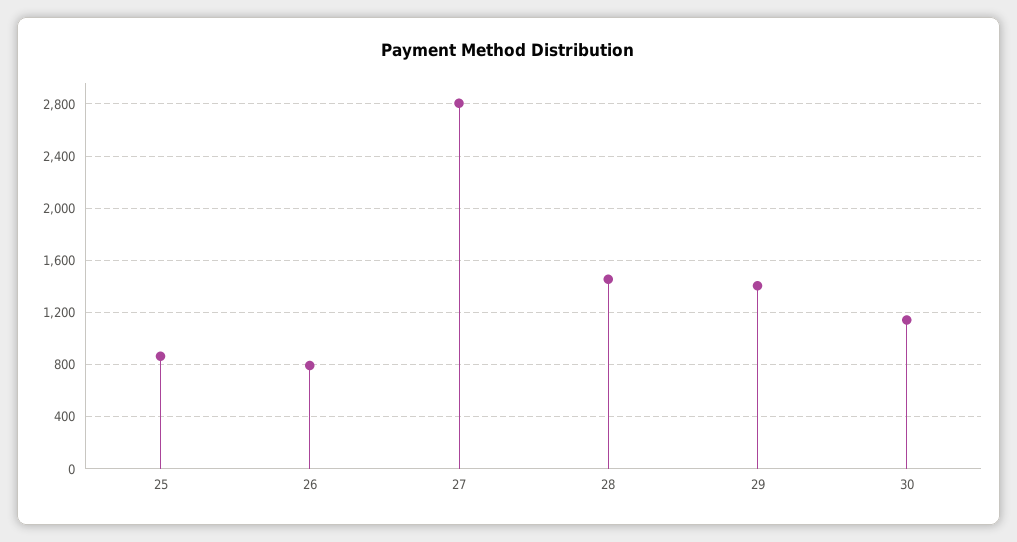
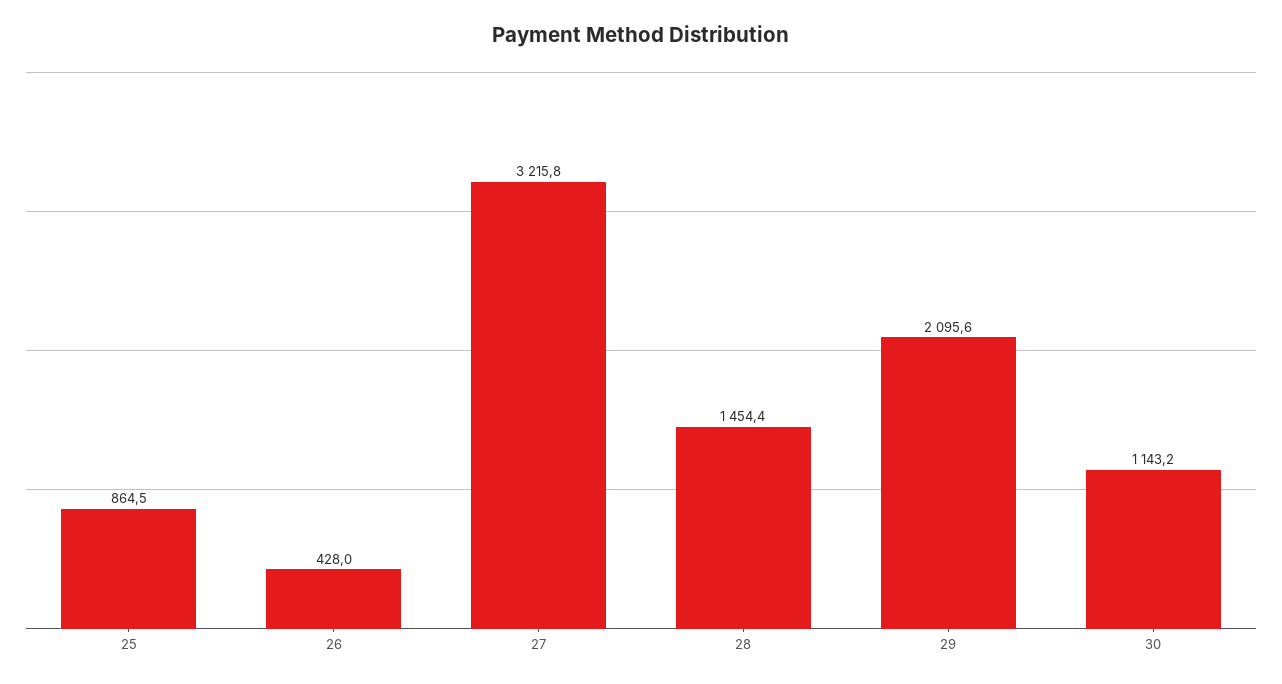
  {
    "25": 864.5,
-   "26": 800,
+   "26": 428,
-   "27": 2800,
+   "27": 3215.8,
    "28": 1454.4,
-   "29": 1400,
+   "29": 2095.6,
    "30": 1143.2
  }

